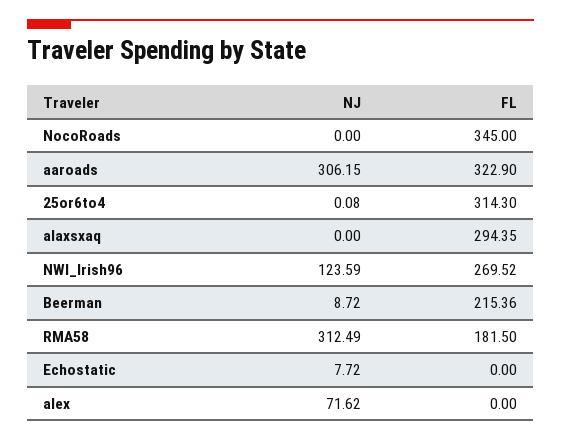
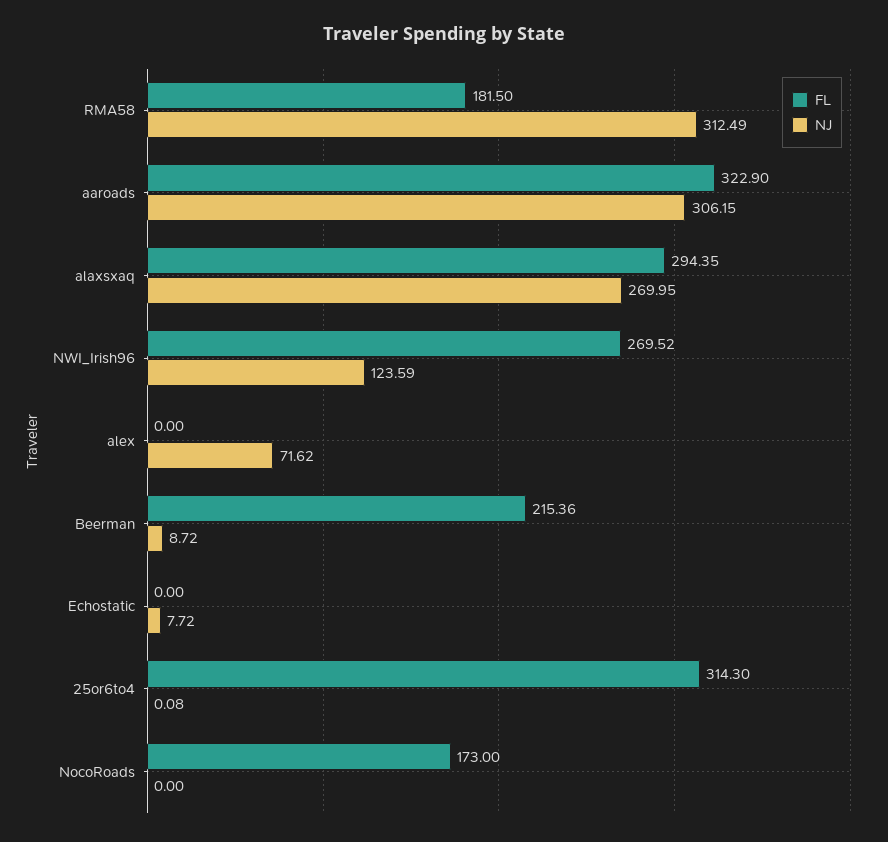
  {
    "NJ": {
      "NocoRoads": 0,
      "aaroads": 306.15,
      "25or6to4": 0.08,
-     "alaxsxaq": 0,
+     "alaxsxaq": 269.95,
      "NWI_Irish96": 123.59,
      "Beerman": 8.72,
      "RMA58": 312.49,
      "Echostatic": 7.72,
      "alex": 71.62
    },
    "FL": {
-     "NocoRoads": 345,
+     "NocoRoads": 173,
      "aaroads": 322.9,
      "25or6to4": 314.3,
      "alaxsxaq": 294.35,
      "NWI_Irish96": 269.52,
      "Beerman": 215.36,
      "RMA58": 181.5,
      "Echostatic": 0,
      "alex": 0
    }
  }

